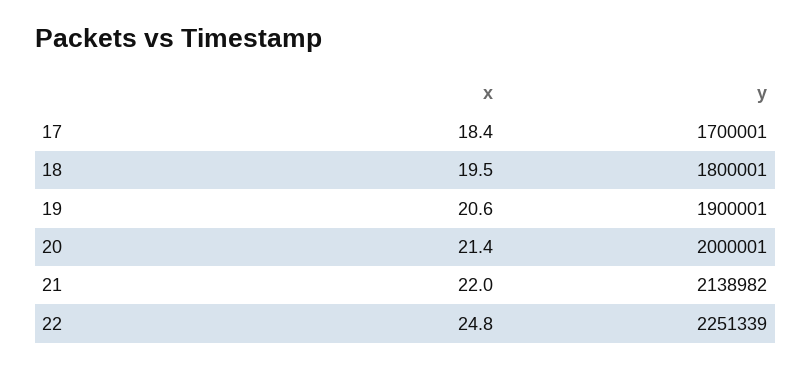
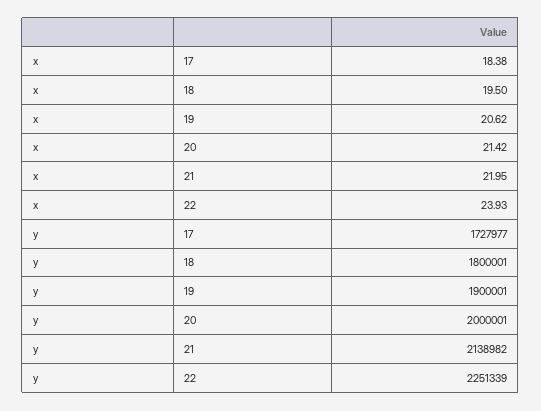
  {
    "x": {
      "17": 18.38,
      "18": 19.5,
      "19": 20.62,
      "20": 21.42,
      "21": 21.95,
-     "22": 24.8
+     "22": 23.93
    },
    "y": {
-     "17": 1700001,
+     "17": 1727977,
      "18": 1800001,
      "19": 1900001,
      "20": 2000001,
      "21": 2138982,
      "22": 2251339
    }
  }

